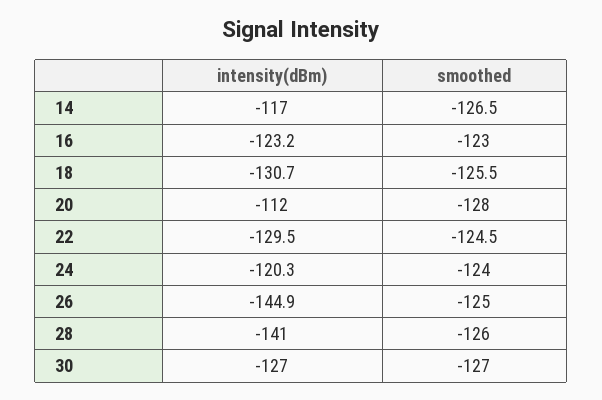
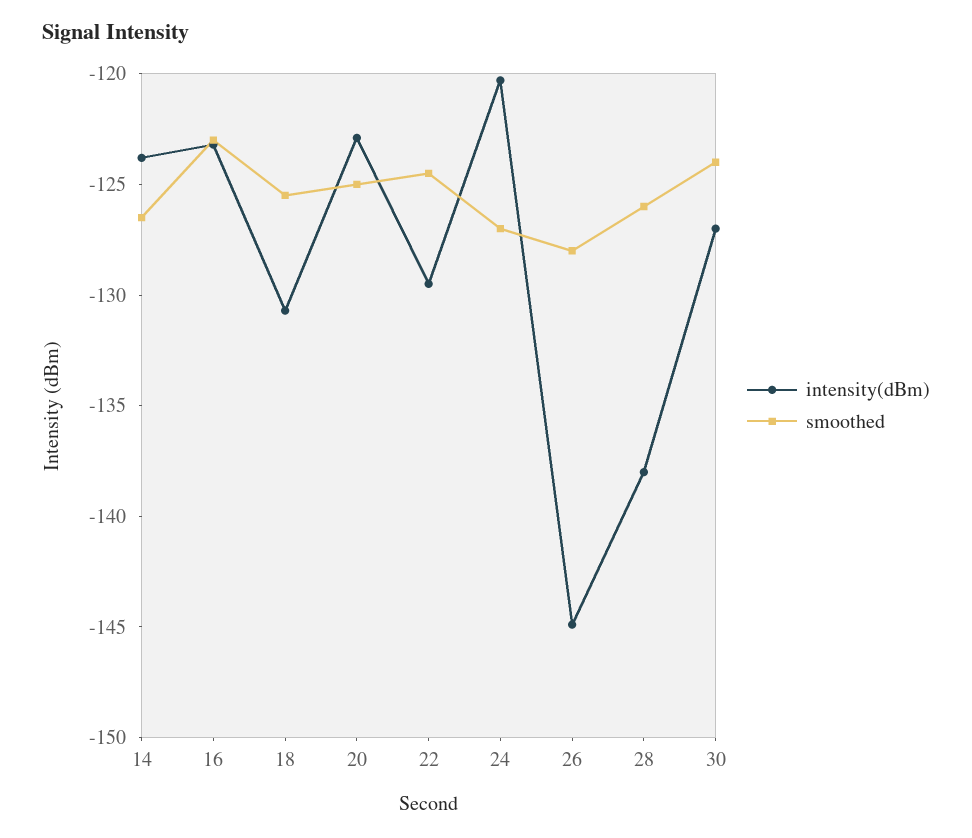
  {
    "intensity(dBm)": {
-     "14": -117,
+     "14": -124,
      "16": -123.2,
      "18": -130.7,
-     "20": -112,
+     "20": -123,
      "22": -129.5,
      "24": -120.3,
      "26": -144.9,
-     "28": -141,
+     "28": -138,
      "30": -127
    },
    "smoothed": {
      "14": -126.5,
      "16": -123,
      "18": -125.5,
-     "20": -128,
+     "20": -125,
      "22": -124.5,
-     "24": -124,
+     "24": -127,
-     "26": -125,
+     "26": -128,
      "28": -126,
-     "30": -127
+     "30": -124
    }
  }

